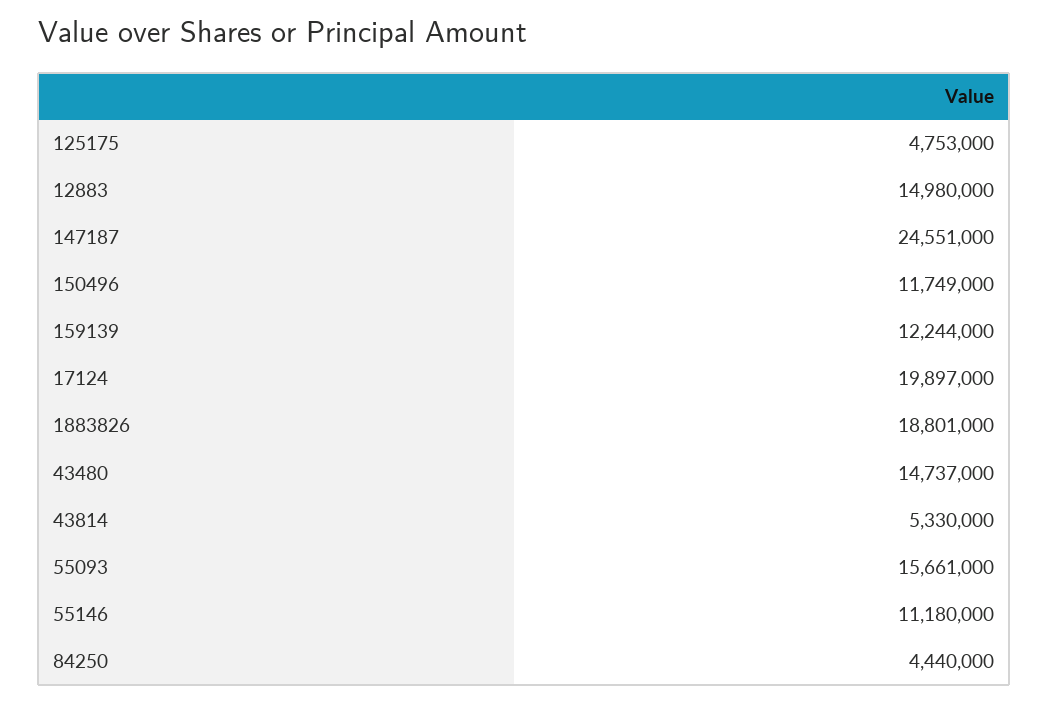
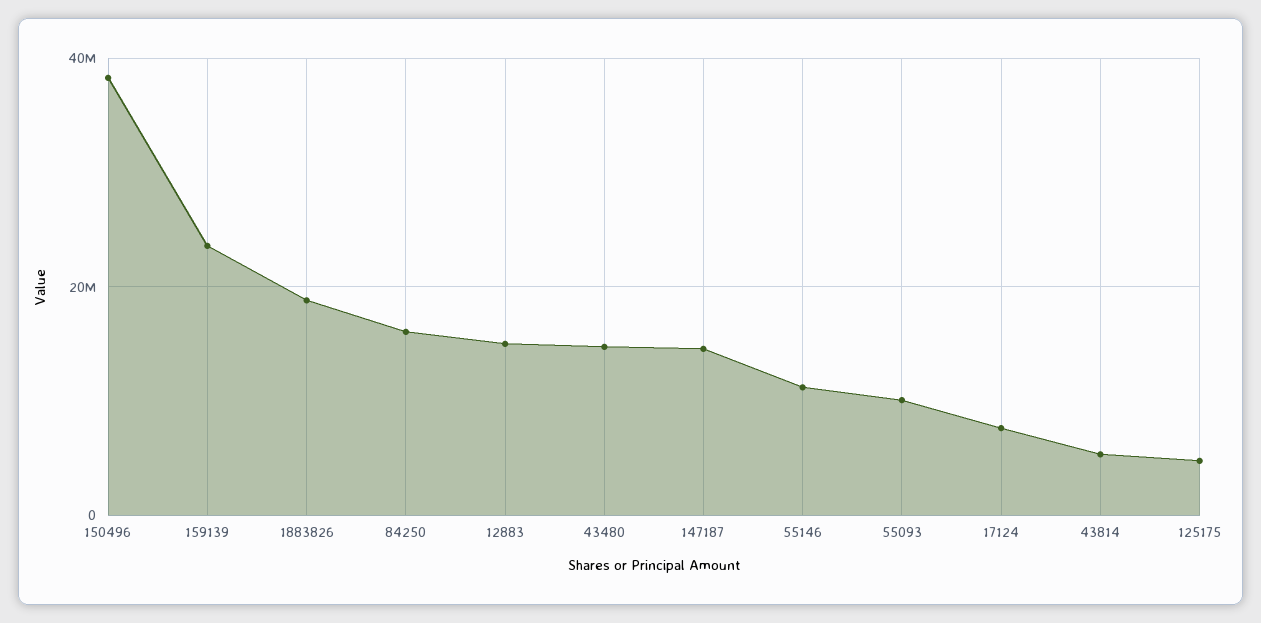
  {
    "125175": 4753000,
    "12883": 14980000,
-   "147187": 24551000,
+   "147187": 14000000,
-   "150496": 11749000,
+   "150496": 38000000,
-   "159139": 12244000,
+   "159139": 24000000,
-   "17124": 19897000,
+   "17124": 8000000,
    "1883826": 18801000,
    "43480": 14737000,
    "43814": 5330000,
-   "55093": 15661000,
+   "55093": 10000000,
    "55146": 11180000,
-   "84250": 4440000
+   "84250": 16000000
  }

